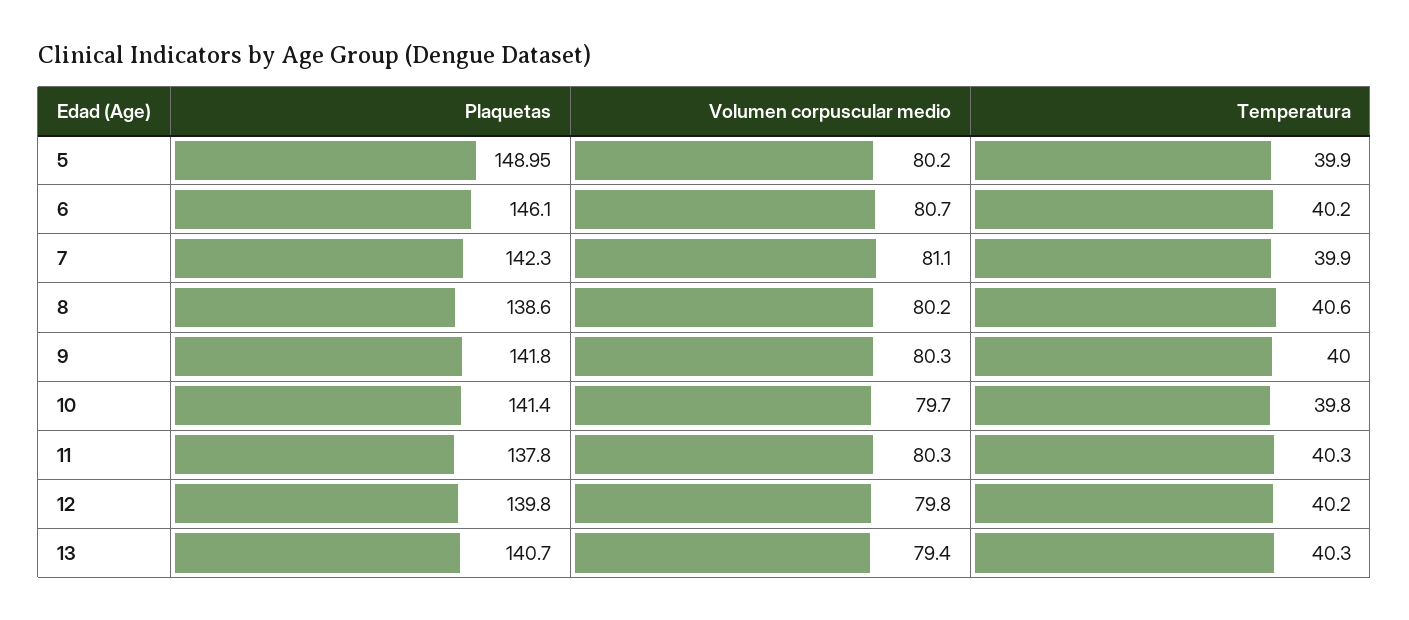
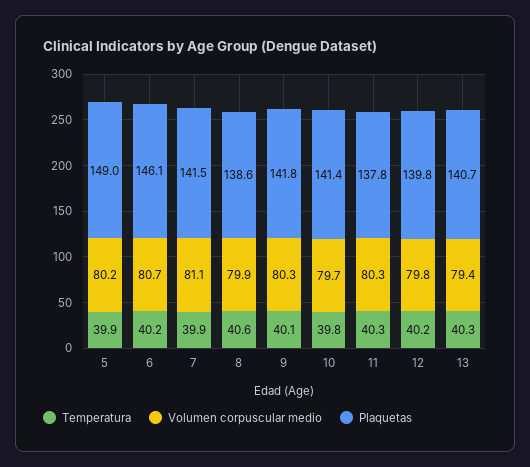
  {
    "Plaquetas": {
      "5": 148.95,
      "6": 146.1,
-     "7": 142.3,
+     "7": 141.5,
      "8": 138.6,
      "9": 141.8,
      "10": 141.4,
      "11": 137.8,
      "12": 139.8,
      "13": 140.7
    },
    "Volumen corpuscular medio": {
      "5": 80.2,
      "6": 80.7,
      "7": 81.1,
-     "8": 80.2,
+     "8": 79.9,
      "9": 80.3,
      "10": 79.7,
      "11": 80.3,
      "12": 79.8,
      "13": 79.4
    },
    "Temperatura": {
      "5": 39.9,
      "6": 40.2,
      "7": 39.9,
      "8": 40.6,
-     "9": 40,
+     "9": 40.1,
      "10": 39.8,
      "11": 40.3,
      "12": 40.2,
      "13": 40.3
    }
  }

